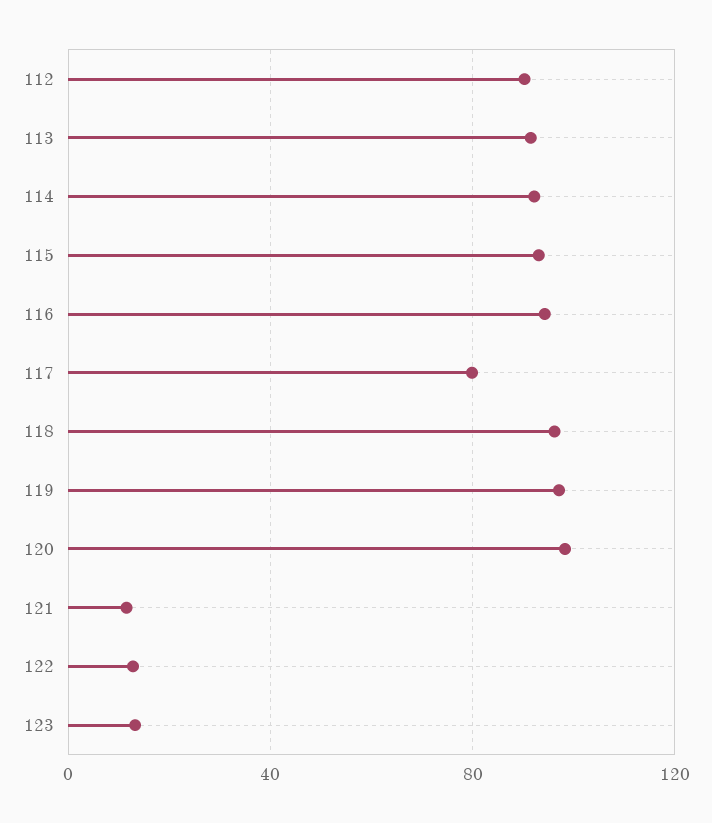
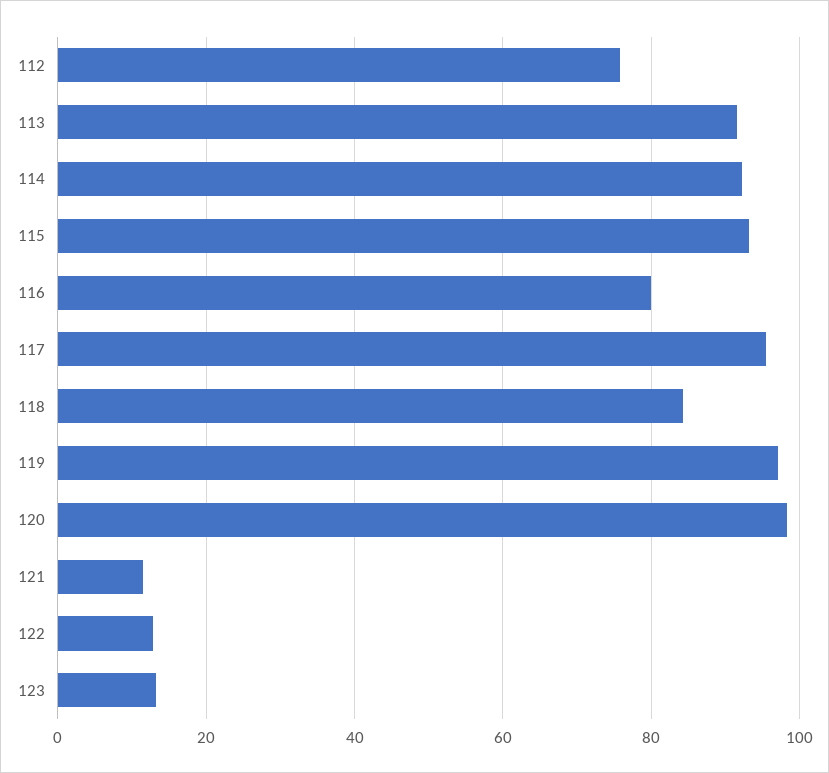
  {
-   "112": 90,
+   "112": 76,
    "113": 92,
    "114": 92,
    "115": 94,
-   "116": 95,
+   "116": 80,
-   "117": 80,
+   "117": 96,
-   "118": 95,
+   "118": 84,
    "119": 98,
    "120": 98,
    "121": 12,
    "122": 12,
    "123": 14
  }

